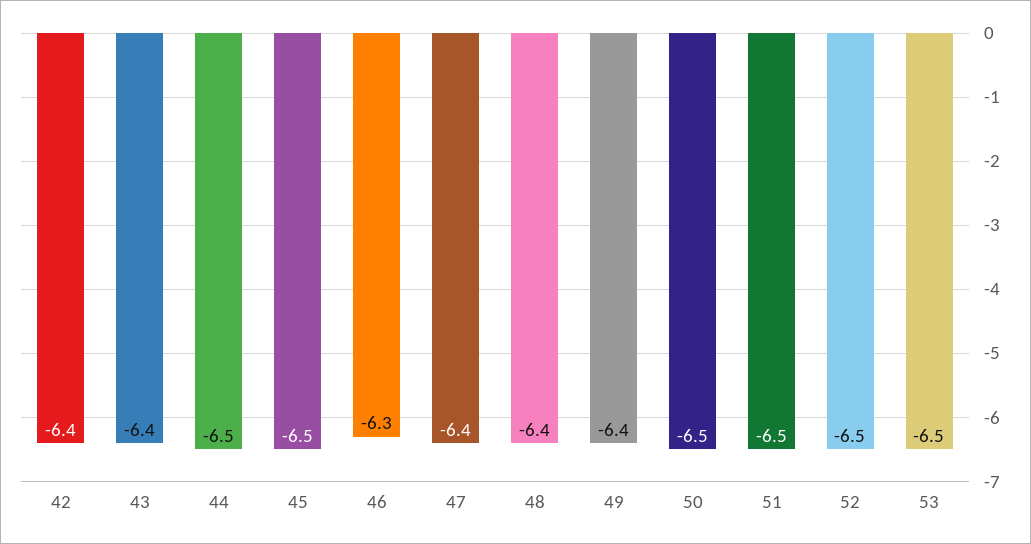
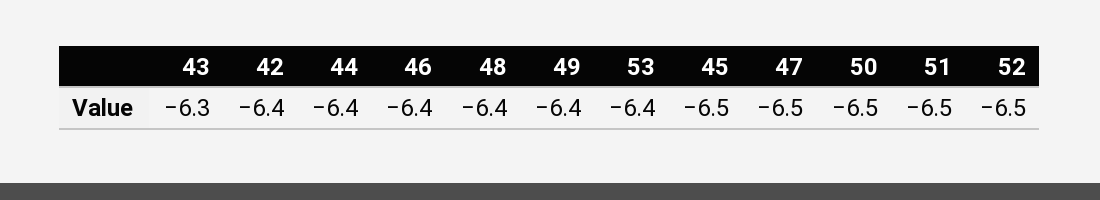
  {
    "42": -6.4,
-   "43": -6.4,
+   "43": -6.3,
-   "44": -6.5,
+   "44": -6.4,
    "45": -6.5,
-   "46": -6.3,
+   "46": -6.4,
-   "47": -6.4,
+   "47": -6.5,
    "48": -6.4,
    "49": -6.4,
    "50": -6.5,
    "51": -6.5,
    "52": -6.5,
-   "53": -6.5
+   "53": -6.4
  }

